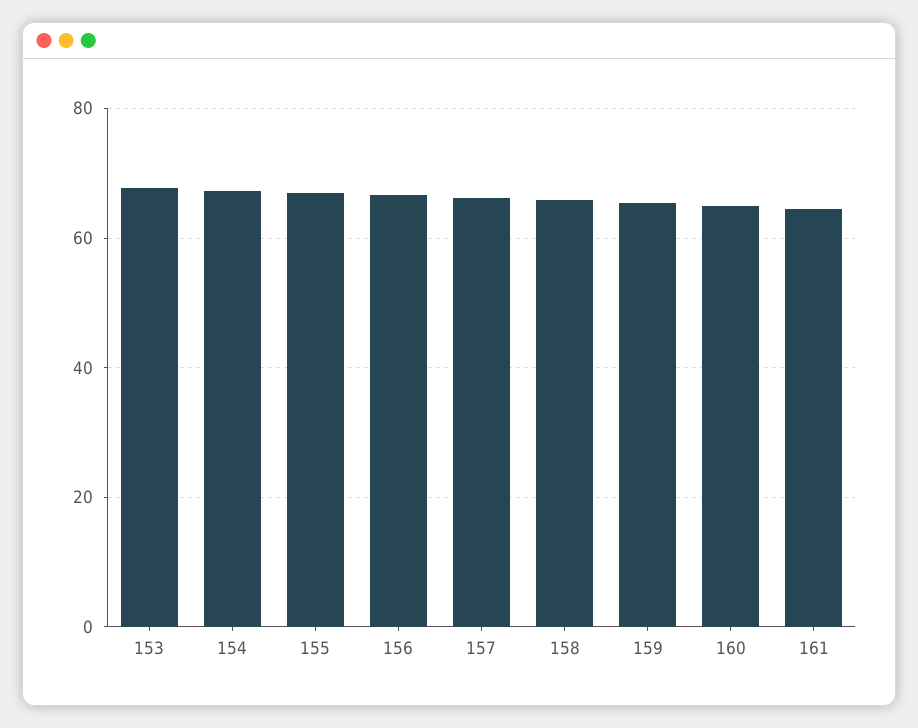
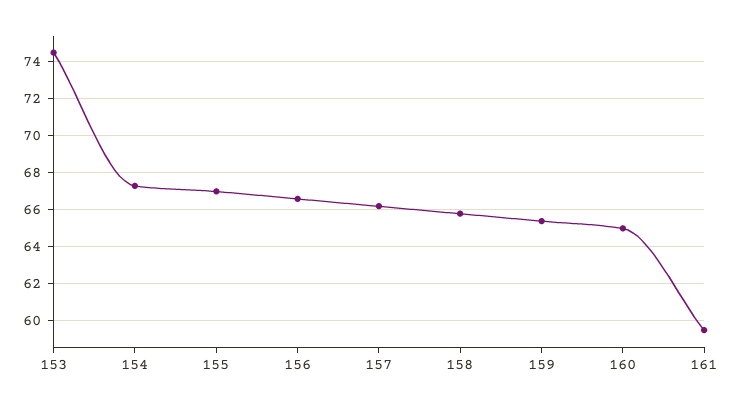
  {
-   "153": 68,
+   "153": 74.5,
    "154": 67.5,
    "155": 67,
    "156": 66.5,
    "157": 66,
    "158": 66,
    "159": 65.5,
    "160": 65,
-   "161": 64
+   "161": 59.5
  }

